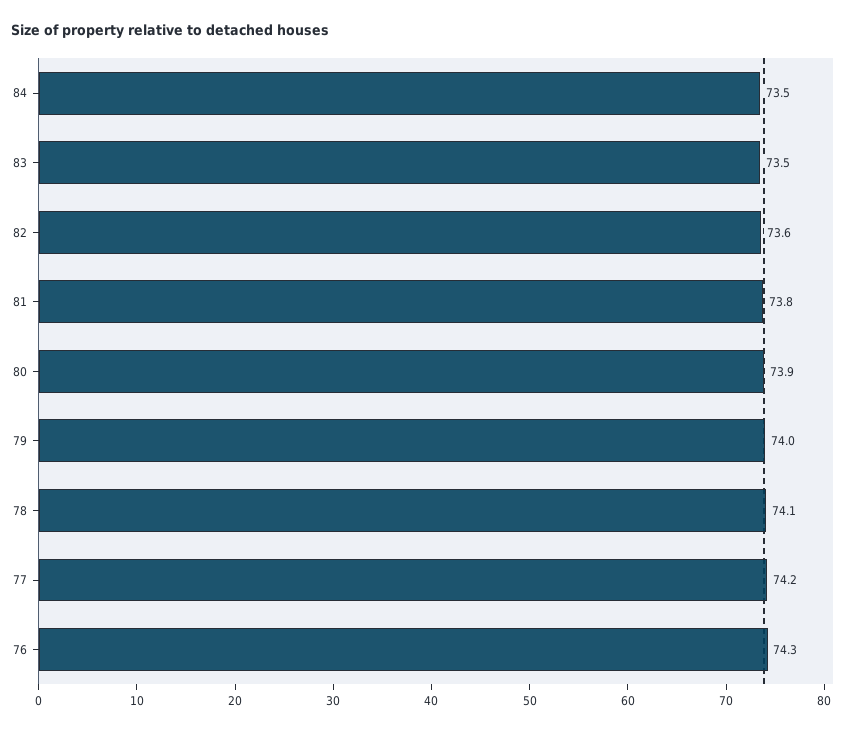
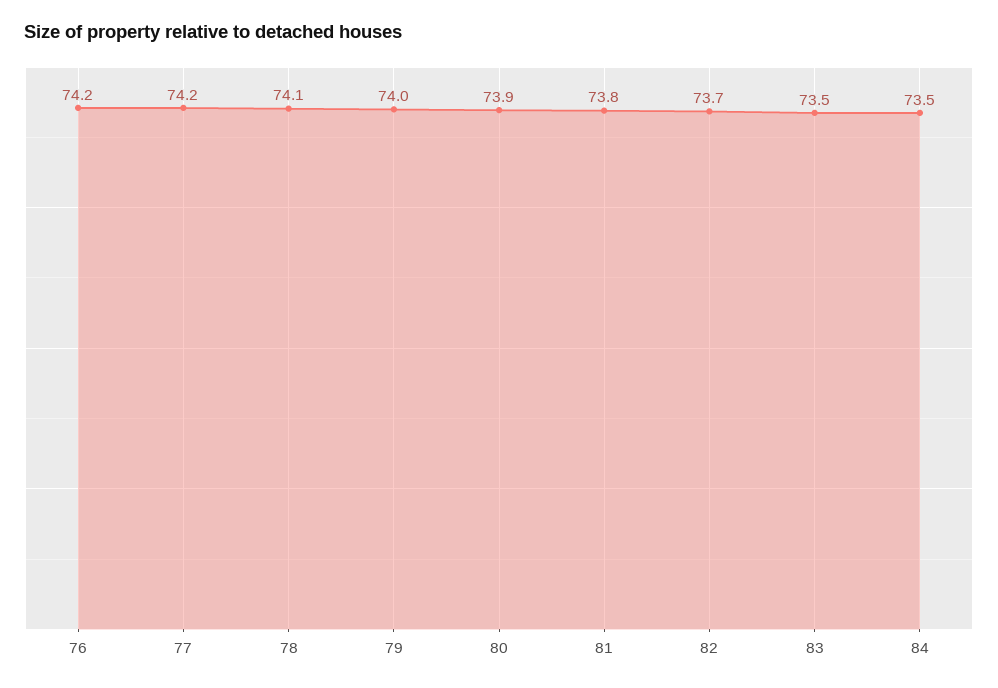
  {
    "84": 73.5,
    "83": 73.5,
-   "82": 73.6,
+   "82": 73.7,
    "81": 73.8,
    "80": 73.9,
    "79": 74,
    "78": 74.1,
    "77": 74.2,
-   "76": 74.3
+   "76": 74.2
  }

